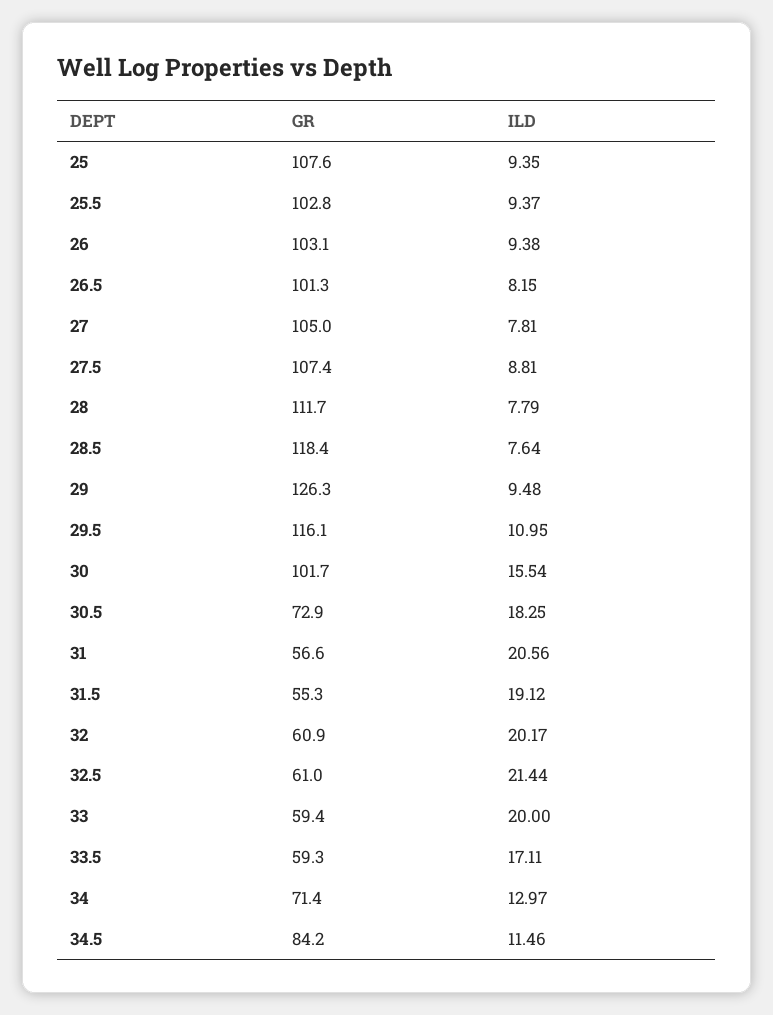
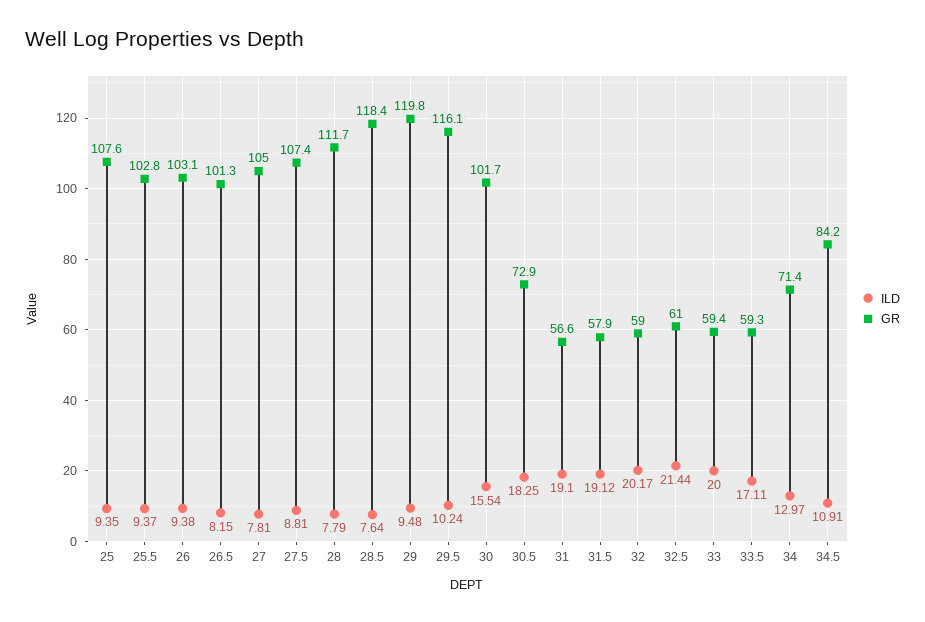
  {
    "GR": {
      "25": 107.6,
      "25.5": 102.8,
      "26": 103.1,
      "26.5": 101.3,
      "27": 105,
      "27.5": 107.4,
      "28": 111.7,
      "28.5": 118.4,
-     "29": 126.3,
+     "29": 119.8,
      "29.5": 116.1,
      "30": 101.7,
      "30.5": 72.9,
      "31": 56.6,
-     "31.5": 55.3,
+     "31.5": 57.9,
-     "32": 60.9,
+     "32": 59,
      "32.5": 61,
      "33": 59.4,
      "33.5": 59.3,
      "34": 71.4,
      "34.5": 84.2
    },
    "ILD": {
      "25": 9.35,
      "25.5": 9.37,
      "26": 9.38,
      "26.5": 8.15,
      "27": 7.81,
      "27.5": 8.81,
      "28": 7.79,
      "28.5": 7.64,
      "29": 9.48,
-     "29.5": 10.95,
+     "29.5": 10.24,
      "30": 15.54,
      "30.5": 18.25,
-     "31": 20.56,
+     "31": 19.1,
      "31.5": 19.12,
      "32": 20.17,
      "32.5": 21.44,
      "33": 20,
      "33.5": 17.11,
      "34": 12.97,
-     "34.5": 11.46
+     "34.5": 10.91
    }
  }

